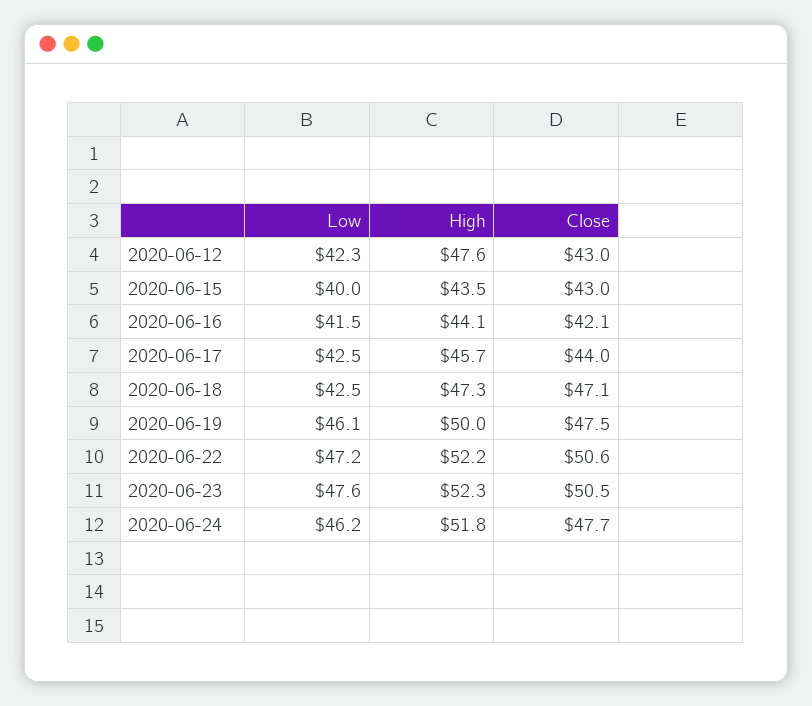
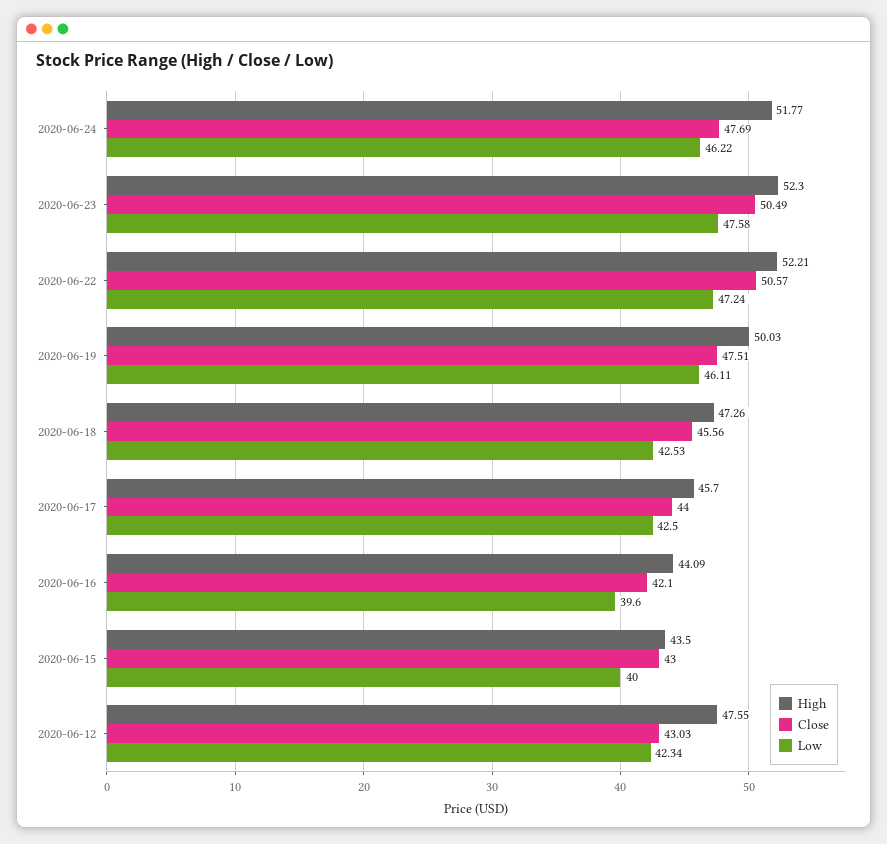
  {
    "Low": {
      "2020-06-12": 42.34,
      "2020-06-15": 40,
-     "2020-06-16": 41.5,
+     "2020-06-16": 39.6,
      "2020-06-17": 42.5,
      "2020-06-18": 42.53,
      "2020-06-19": 46.11,
      "2020-06-22": 47.24,
      "2020-06-23": 47.58,
      "2020-06-24": 46.22
    },
    "High": {
      "2020-06-12": 47.55,
      "2020-06-15": 43.5,
      "2020-06-16": 44.09,
      "2020-06-17": 45.7,
      "2020-06-18": 47.26,
      "2020-06-19": 50.03,
      "2020-06-22": 52.21,
      "2020-06-23": 52.3,
      "2020-06-24": 51.77
    },
    "Close": {
      "2020-06-12": 43.03,
      "2020-06-15": 43,
      "2020-06-16": 42.1,
      "2020-06-17": 44,
-     "2020-06-18": 47.1,
+     "2020-06-18": 45.56,
      "2020-06-19": 47.51,
      "2020-06-22": 50.57,
      "2020-06-23": 50.49,
      "2020-06-24": 47.69
    }
  }

